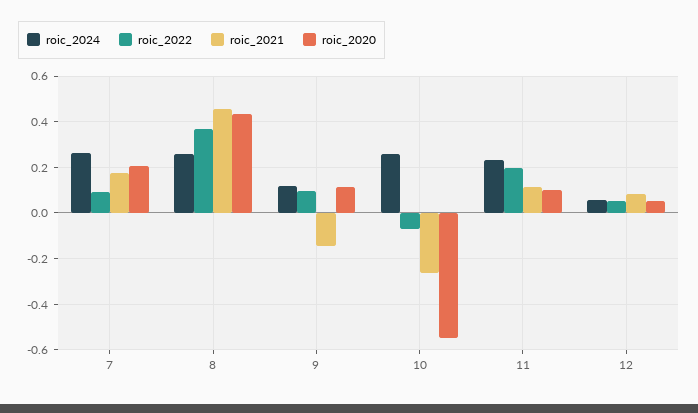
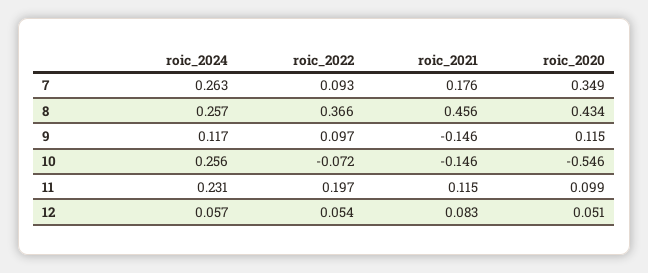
  {
    "roic_2024": {
      "7": 0.263,
      "8": 0.257,
      "9": 0.117,
      "10": 0.256,
      "11": 0.231,
      "12": 0.057
    },
    "roic_2022": {
      "7": 0.093,
      "8": 0.366,
      "9": 0.097,
      "10": -0.072,
      "11": 0.197,
      "12": 0.054
    },
    "roic_2021": {
      "7": 0.176,
      "8": 0.456,
      "9": -0.146,
-     "10": -0.25,
+     "10": -0.146,
      "11": 0.115,
      "12": 0.083
    },
    "roic_2020": {
-     "7": 0.2,
+     "7": 0.349,
      "8": 0.434,
      "9": 0.115,
      "10": -0.546,
      "11": 0.099,
      "12": 0.051
    }
  }

